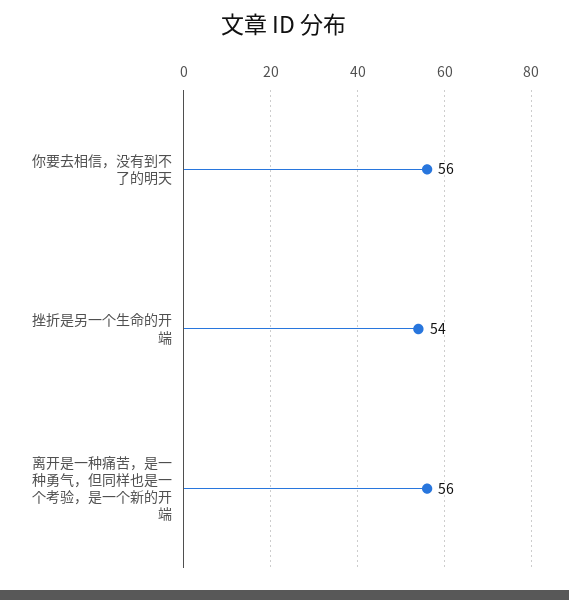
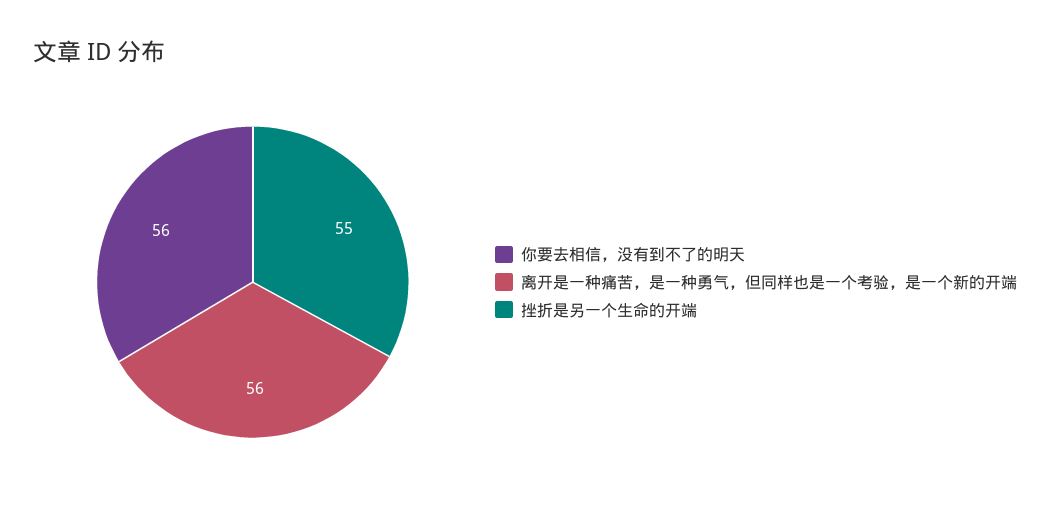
  {
    "你要去相信，没有到不了的明天": 56,
-   "挫折是另一个生命的开端": 54,
+   "挫折是另一个生命的开端": 55,
    "离开是一种痛苦，是一种勇气，但同样也是一个考验，是一个新的开端": 56
  }

